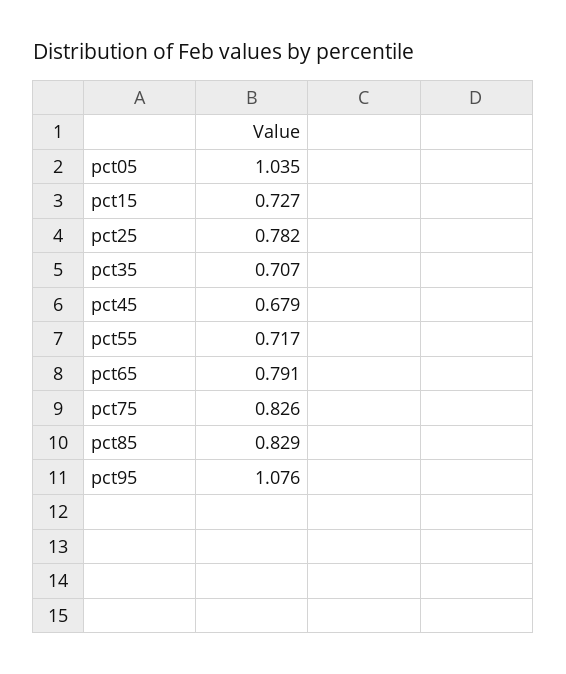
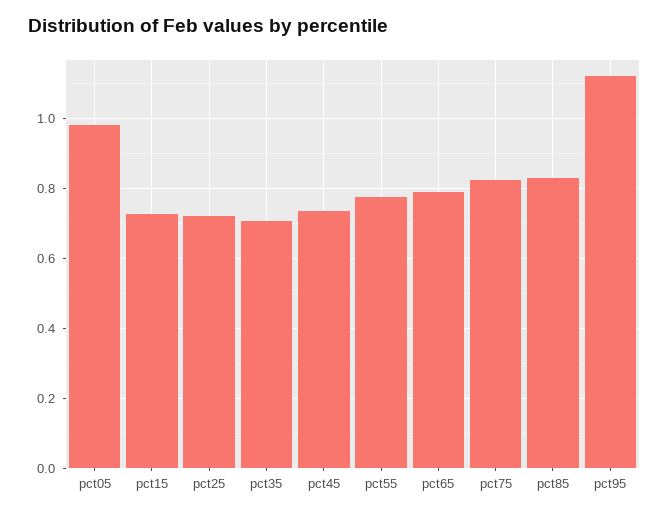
  {
-   "pct05": 1.035,
+   "pct05": 0.98,
    "pct15": 0.727,
-   "pct25": 0.782,
+   "pct25": 0.72,
    "pct35": 0.707,
-   "pct45": 0.679,
+   "pct45": 0.74,
-   "pct55": 0.717,
+   "pct55": 0.78,
    "pct65": 0.791,
    "pct75": 0.826,
    "pct85": 0.829,
-   "pct95": 1.076
+   "pct95": 1.12
  }

